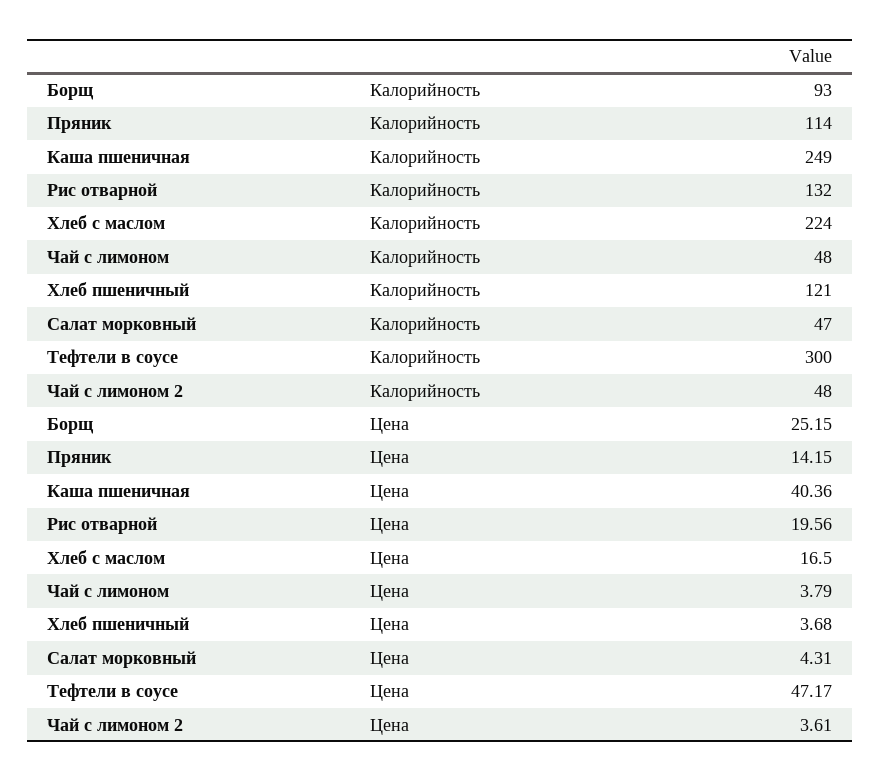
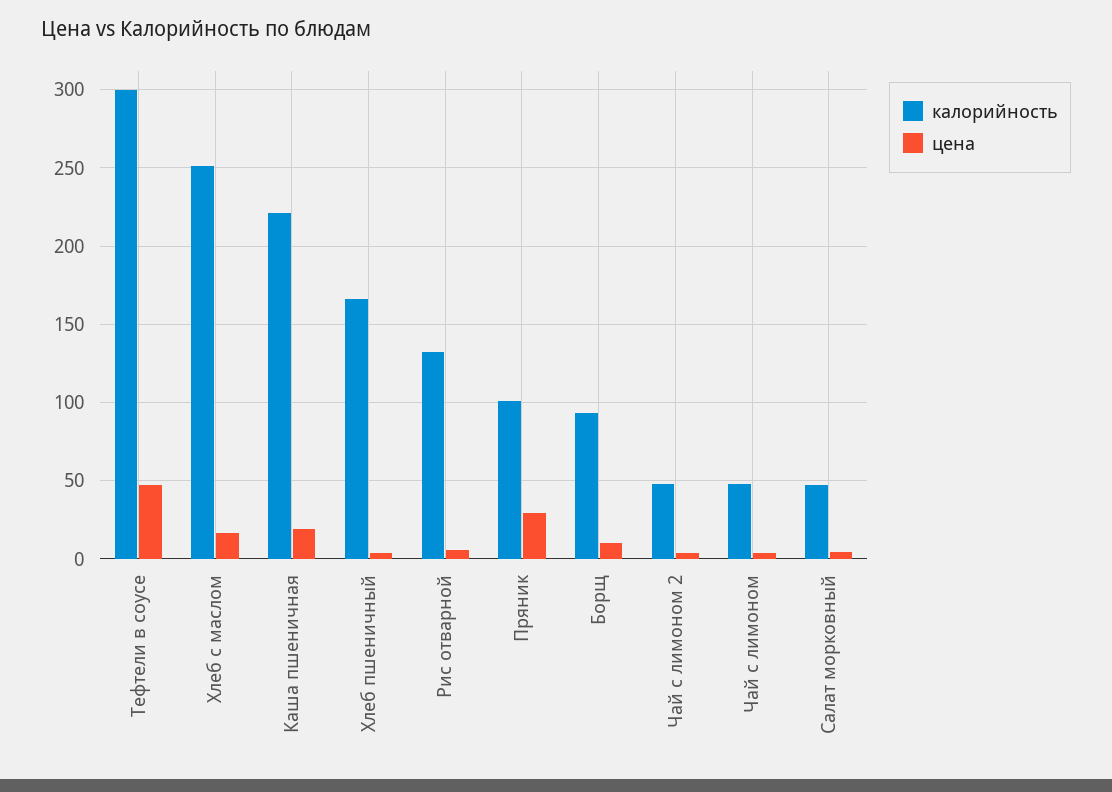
  {
    "Калорийность": {
      "Борщ": 93,
-     "Пряник": 114,
+     "Пряник": 100,
-     "Каша пшеничная": 249,
+     "Каша пшеничная": 220,
      "Рис отварной": 132,
-     "Хлеб с маслом": 224,
+     "Хлеб с маслом": 250,
      "Чай с лимоном": 48,
-     "Хлеб пшеничный": 121,
+     "Хлеб пшеничный": 165,
      "Салат морковный": 47,
      "Тефтели в соусе": 300,
      "Чай с лимоном 2": 48
    },
    "Цена": {
-     "Борщ": 25.15,
+     "Борщ": 10,
-     "Пряник": 14.15,
+     "Пряник": 30,
-     "Каша пшеничная": 40.36,
+     "Каша пшеничная": 20,
-     "Рис отварной": 19.56,
+     "Рис отварной": 5,
      "Хлеб с маслом": 16.5,
      "Чай с лимоном": 3.79,
      "Хлеб пшеничный": 3.68,
      "Салат морковный": 4.31,
      "Тефтели в соусе": 47.17,
      "Чай с лимоном 2": 3.61
    }
  }

